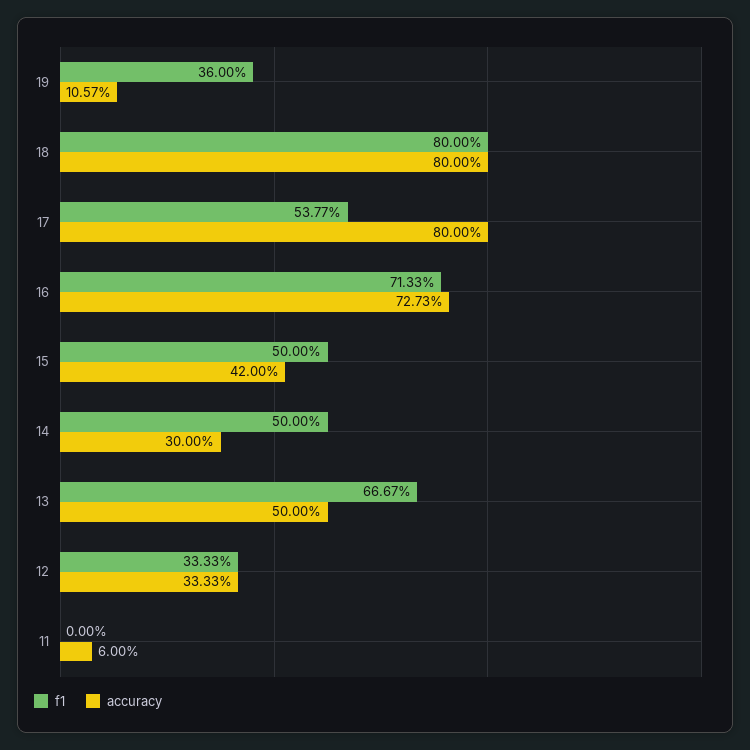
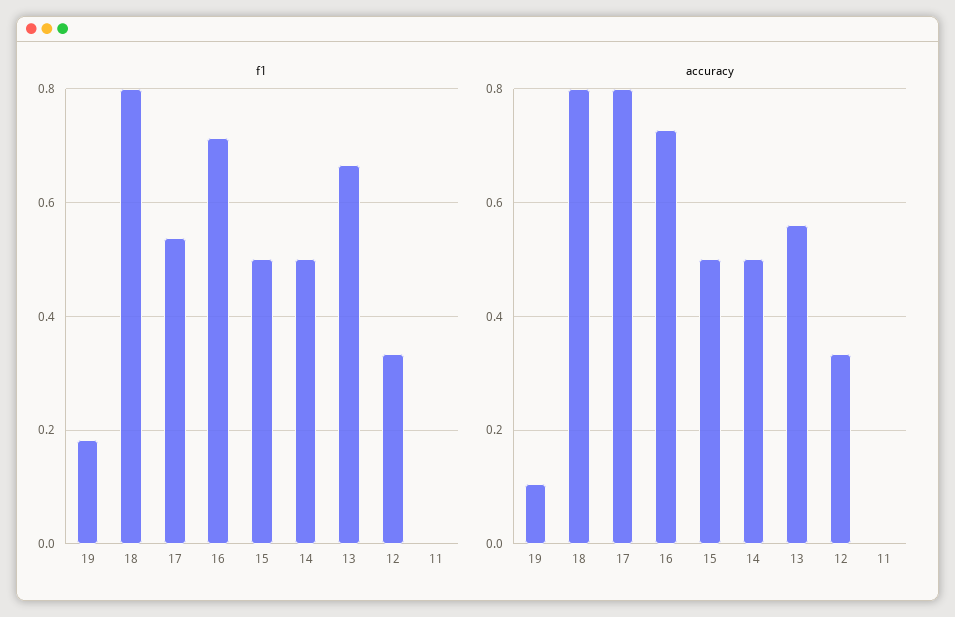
  {
    "f1": {
-     "19": 0.36,
+     "19": 0.18,
      "18": 0.8,
      "17": 0.5377,
      "16": 0.7133,
      "15": 0.5,
      "14": 0.5,
      "13": 0.6667,
      "12": 0.3333,
      "11": 0
    },
    "accuracy": {
      "19": 0.1057,
      "18": 0.8,
      "17": 0.8,
      "16": 0.7273,
-     "15": 0.42,
+     "15": 0.5,
-     "14": 0.3,
+     "14": 0.5,
-     "13": 0.5,
+     "13": 0.56,
      "12": 0.3333,
-     "11": 0.06
+     "11": 0
    }
  }

